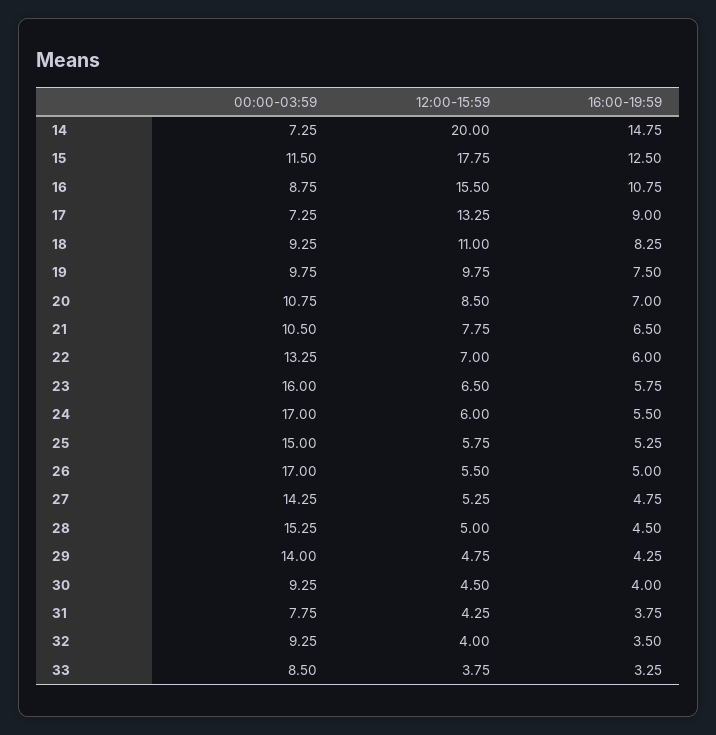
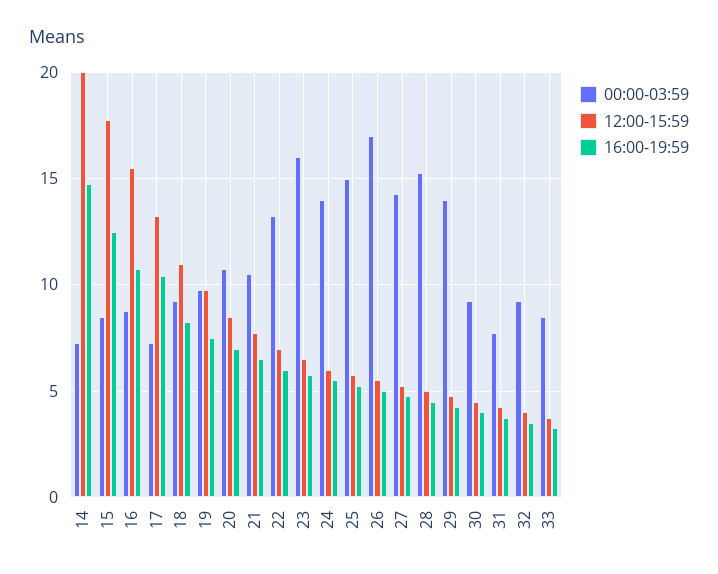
  {
    "00:00-03:59": {
      "14": 7.25,
-     "15": 11.5,
+     "15": 8.5,
      "16": 8.75,
      "17": 7.25,
      "18": 9.25,
      "19": 9.75,
      "20": 10.75,
      "21": 10.5,
      "22": 13.25,
      "23": 16,
-     "24": 17,
+     "24": 14,
      "25": 15,
      "26": 17,
      "27": 14.25,
      "28": 15.25,
      "29": 14,
      "30": 9.25,
      "31": 7.75,
      "32": 9.25,
      "33": 8.5
    },
    "12:00-15:59": {
      "14": 20,
      "15": 17.75,
      "16": 15.5,
      "17": 13.25,
      "18": 11,
      "19": 9.75,
      "20": 8.5,
      "21": 7.75,
      "22": 7,
      "23": 6.5,
      "24": 6,
      "25": 5.75,
      "26": 5.5,
      "27": 5.25,
      "28": 5,
      "29": 4.75,
      "30": 4.5,
      "31": 4.25,
      "32": 4,
      "33": 3.75
    },
    "16:00-19:59": {
      "14": 14.75,
      "15": 12.5,
      "16": 10.75,
-     "17": 9,
+     "17": 10.5,
      "18": 8.25,
      "19": 7.5,
      "20": 7,
      "21": 6.5,
      "22": 6,
      "23": 5.75,
      "24": 5.5,
      "25": 5.25,
      "26": 5,
      "27": 4.75,
      "28": 4.5,
      "29": 4.25,
      "30": 4,
      "31": 3.75,
      "32": 3.5,
      "33": 3.25
    }
  }

